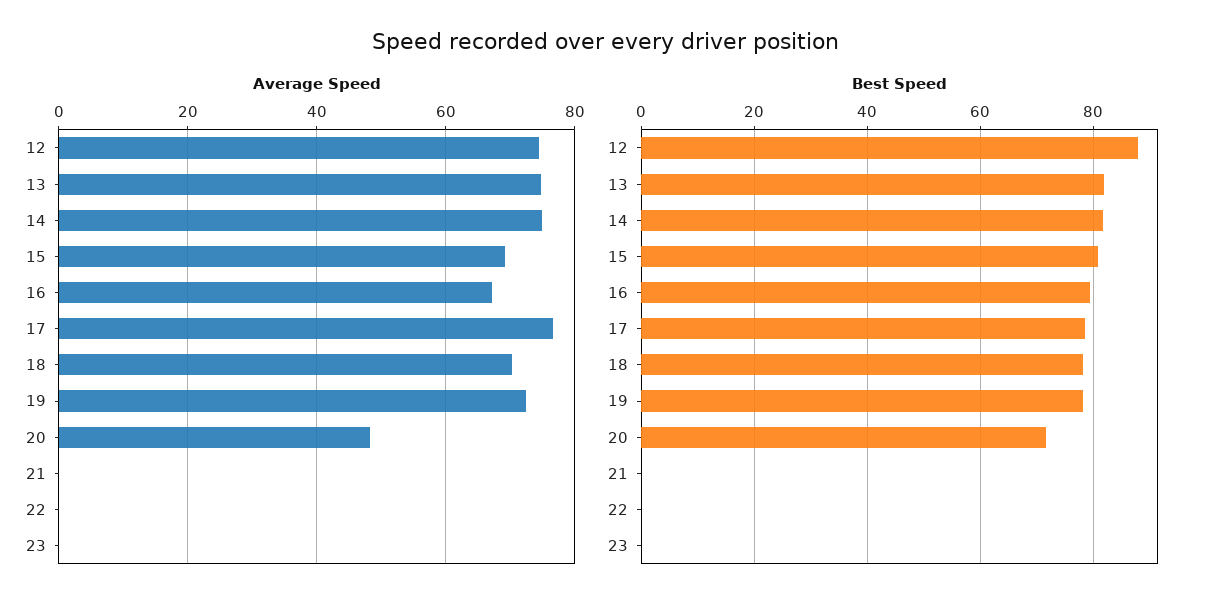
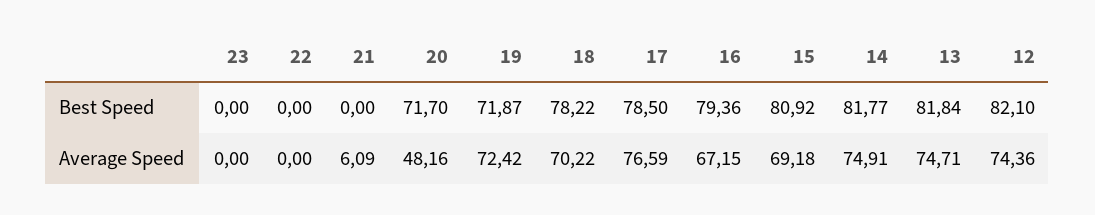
  {
    "Average Speed": {
      "12": 74.36,
      "13": 74.71,
      "14": 74.91,
      "15": 69.18,
      "16": 67.15,
      "17": 76.59,
      "18": 70.22,
      "19": 72.42,
      "20": 48.16,
-     "21": 0,
+     "21": 6.09,
      "22": 0,
      "23": 0
    },
    "Best Speed": {
-     "12": 88,
+     "12": 82.1,
      "13": 81.84,
      "14": 81.77,
      "15": 80.92,
      "16": 79.36,
      "17": 78.5,
      "18": 78.22,
-     "19": 78,
+     "19": 71.87,
      "20": 71.7,
      "21": 0,
      "22": 0,
      "23": 0
    }
  }

